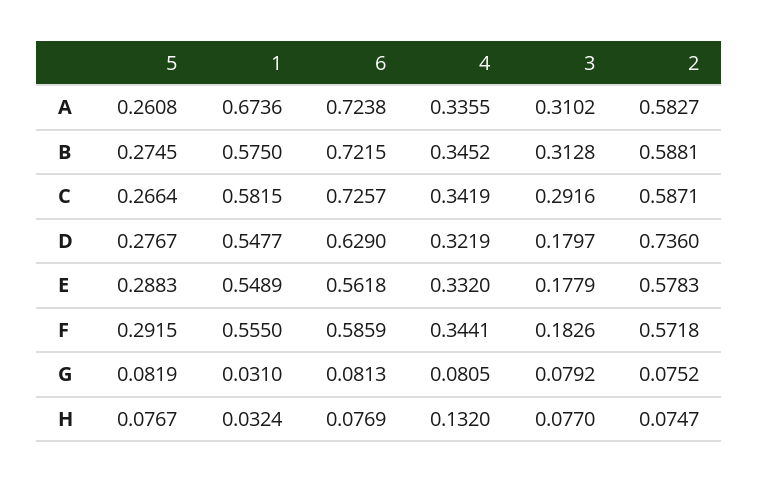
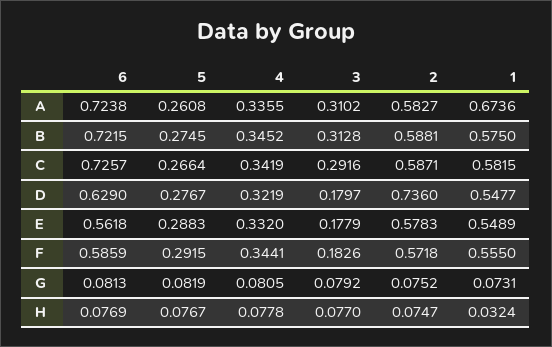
  {
    "5": {
      "A": 0.2608,
      "B": 0.2745,
      "C": 0.2664,
      "D": 0.2767,
      "E": 0.2883,
      "F": 0.2915,
      "G": 0.0819,
      "H": 0.0767
    },
    "1": {
      "A": 0.6736,
      "B": 0.575,
      "C": 0.5815,
      "D": 0.5477,
      "E": 0.5489,
      "F": 0.555,
-     "G": 0.031,
+     "G": 0.0731,
      "H": 0.0324
    },
    "6": {
      "A": 0.7238,
      "B": 0.7215,
      "C": 0.7257,
      "D": 0.629,
      "E": 0.5618,
      "F": 0.5859,
      "G": 0.0813,
      "H": 0.0769
    },
    "4": {
      "A": 0.3355,
      "B": 0.3452,
      "C": 0.3419,
      "D": 0.3219,
      "E": 0.332,
      "F": 0.3441,
      "G": 0.0805,
-     "H": 0.132
+     "H": 0.0778
    },
    "3": {
      "A": 0.3102,
      "B": 0.3128,
      "C": 0.2916,
      "D": 0.1797,
      "E": 0.1779,
      "F": 0.1826,
      "G": 0.0792,
      "H": 0.077
    },
    "2": {
      "A": 0.5827,
      "B": 0.5881,
      "C": 0.5871,
      "D": 0.736,
      "E": 0.5783,
      "F": 0.5718,
      "G": 0.0752,
      "H": 0.0747
    }
  }

